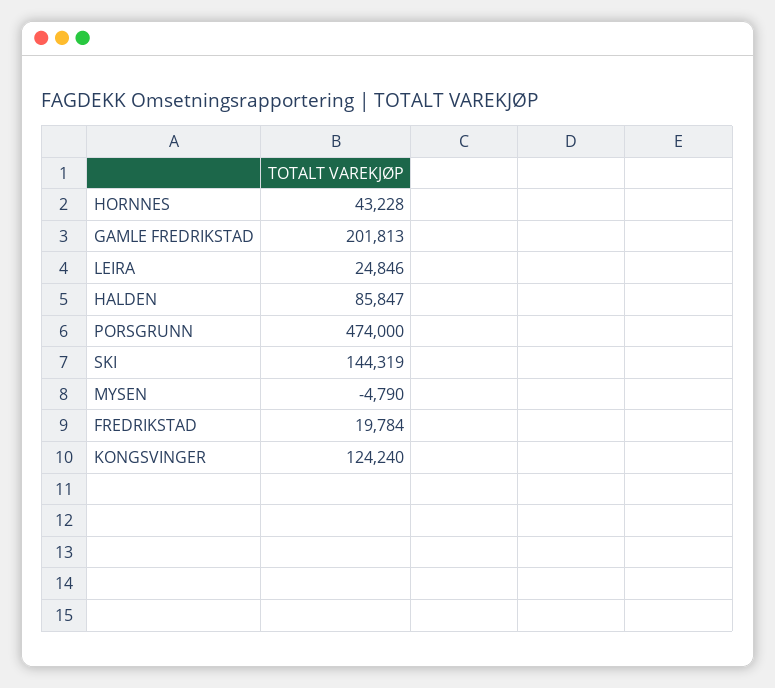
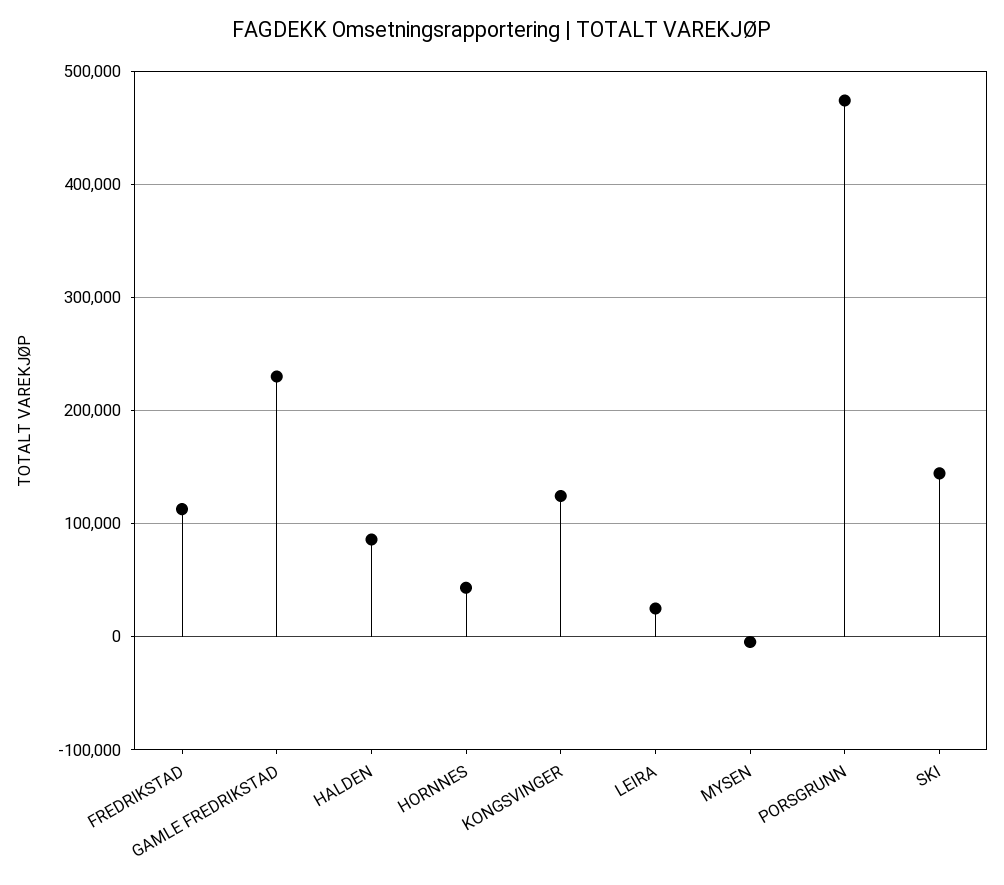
  {
    "HORNNES": 43228,
-   "GAMLE FREDRIKSTAD": 201813,
+   "GAMLE FREDRIKSTAD": 230000,
    "LEIRA": 24846,
    "HALDEN": 85847,
    "PORSGRUNN": 474000,
    "SKI": 144319,
    "MYSEN": -4790,
-   "FREDRIKSTAD": 19784,
+   "FREDRIKSTAD": 110000,
    "KONGSVINGER": 124240
  }

